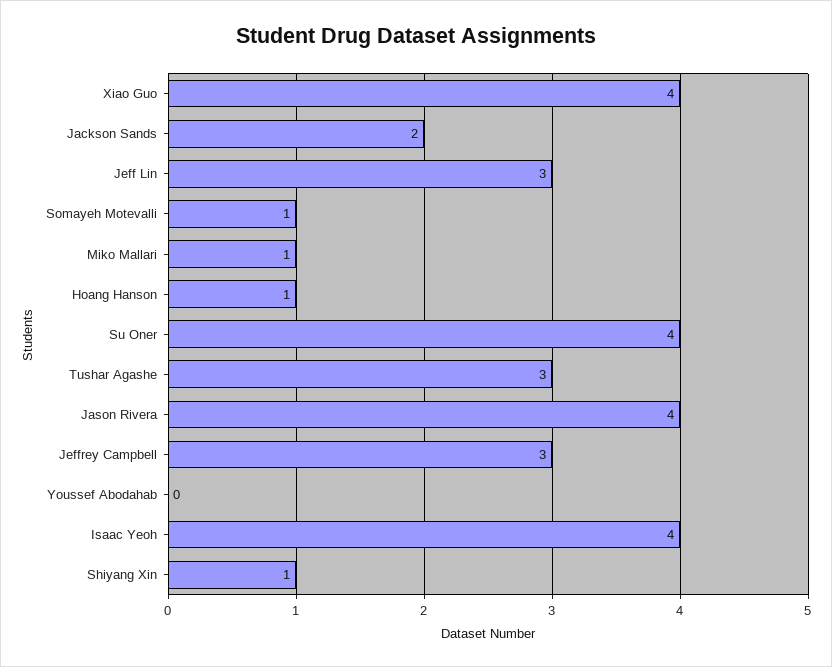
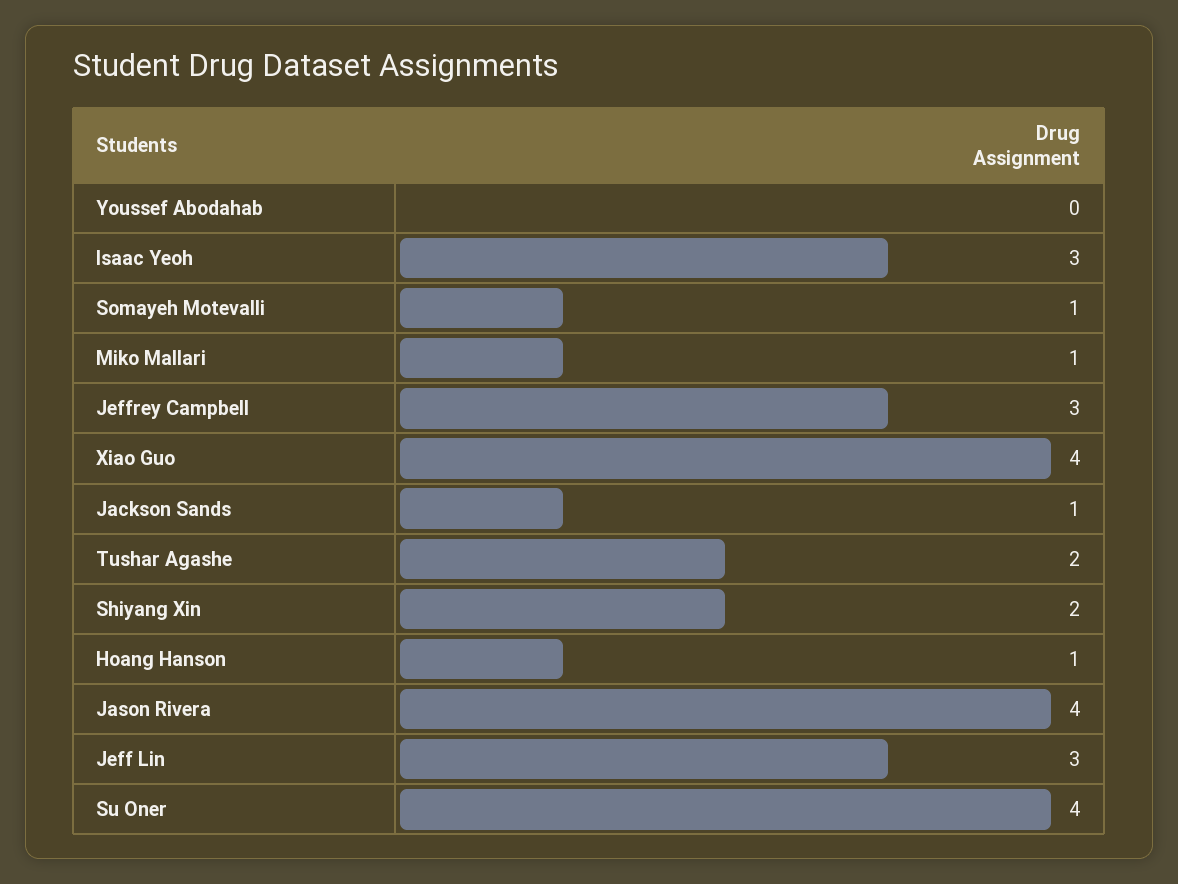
  {
    "Xiao Guo": 4,
-   "Jackson Sands": 2,
+   "Jackson Sands": 1,
    "Jeff Lin": 3,
    "Somayeh Motevalli": 1,
    "Miko Mallari": 1,
    "Hoang Hanson": 1,
    "Su Oner": 4,
-   "Tushar Agashe": 3,
+   "Tushar Agashe": 2,
    "Jason Rivera": 4,
    "Jeffrey Campbell": 3,
    "Youssef Abodahab": 0,
-   "Isaac Yeoh": 4,
+   "Isaac Yeoh": 3,
-   "Shiyang Xin": 1
+   "Shiyang Xin": 2
  }

